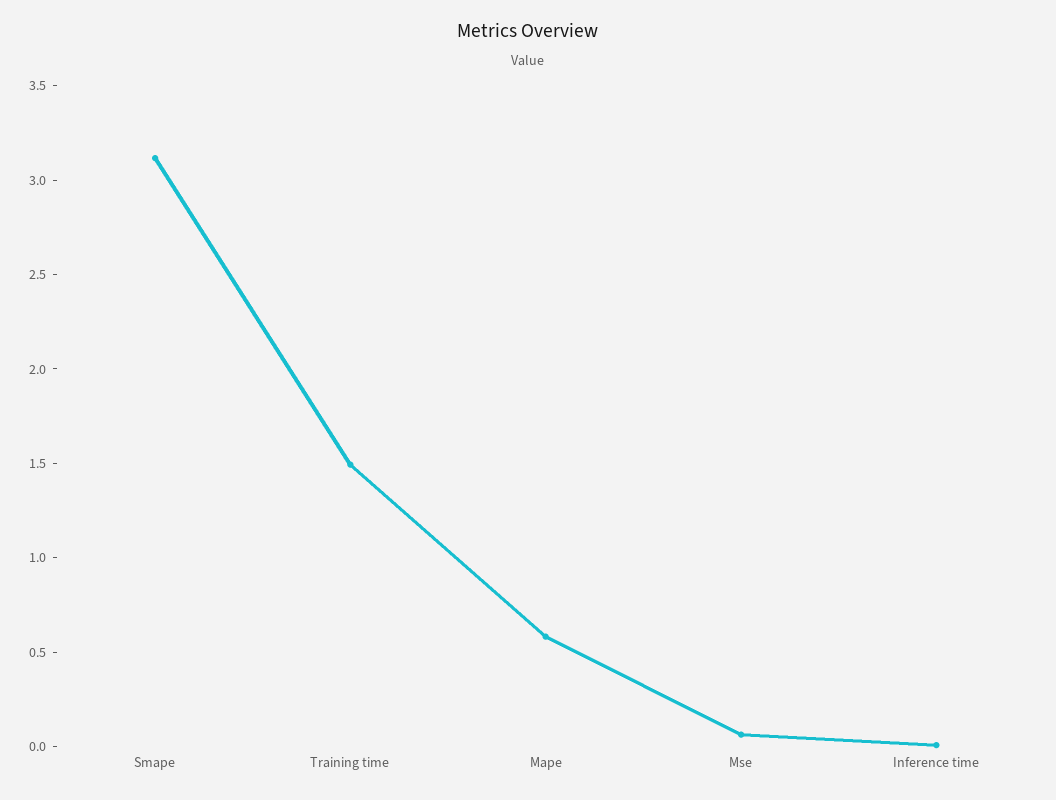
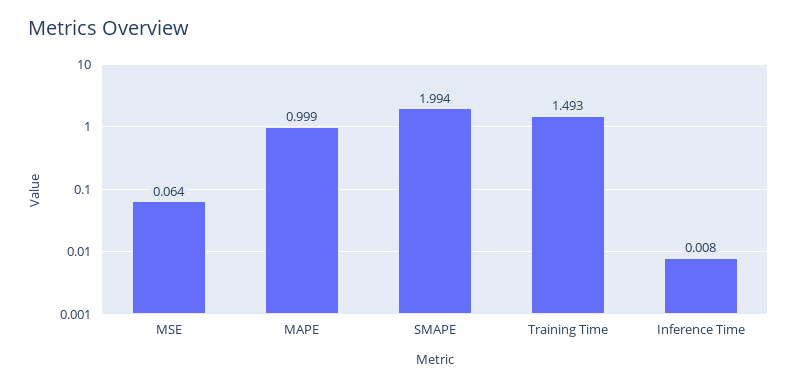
  {
-   "Smape": 3.1,
+   "Smape": 1.994,
    "Training time": 1.493,
-   "Mape": 0.6,
+   "Mape": 0.999,
    "Mse": 0.064,
    "Inference time": 0.008
  }

